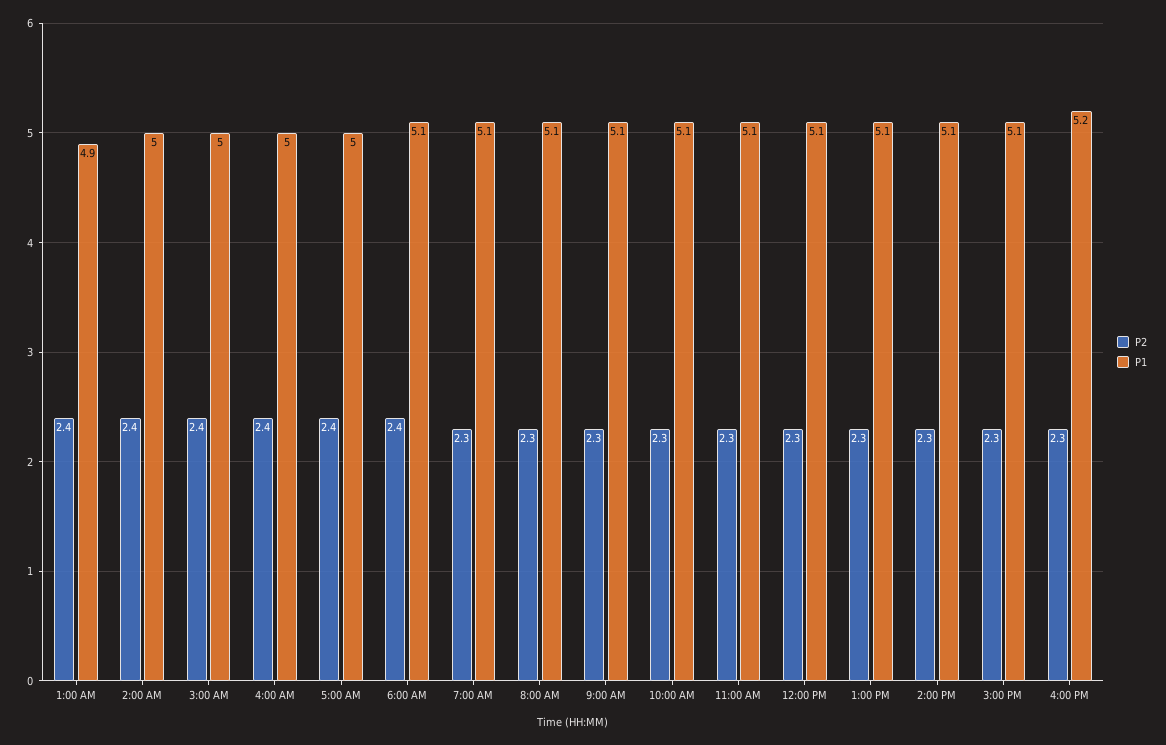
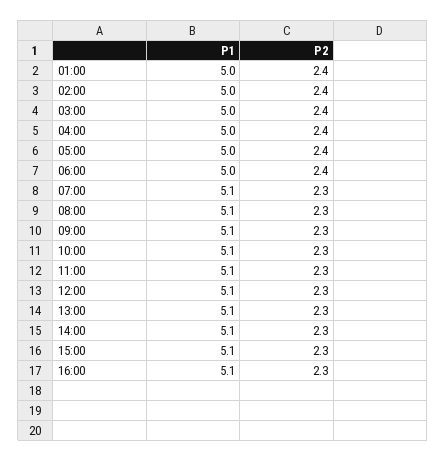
  {
    "P2": {
      "1:00 AM": 2.4,
      "2:00 AM": 2.4,
      "3:00 AM": 2.4,
      "4:00 AM": 2.4,
      "5:00 AM": 2.4,
      "6:00 AM": 2.4,
      "7:00 AM": 2.3,
      "8:00 AM": 2.3,
      "9:00 AM": 2.3,
      "10:00 AM": 2.3,
      "11:00 AM": 2.3,
      "12:00 PM": 2.3,
      "1:00 PM": 2.3,
      "2:00 PM": 2.3,
      "3:00 PM": 2.3,
      "4:00 PM": 2.3
    },
    "P1": {
-     "1:00 AM": 4.9,
+     "1:00 AM": 5,
      "2:00 AM": 5,
      "3:00 AM": 5,
      "4:00 AM": 5,
      "5:00 AM": 5,
-     "6:00 AM": 5.1,
+     "6:00 AM": 5,
      "7:00 AM": 5.1,
      "8:00 AM": 5.1,
      "9:00 AM": 5.1,
      "10:00 AM": 5.1,
      "11:00 AM": 5.1,
      "12:00 PM": 5.1,
      "1:00 PM": 5.1,
      "2:00 PM": 5.1,
      "3:00 PM": 5.1,
-     "4:00 PM": 5.2
+     "4:00 PM": 5.1
    }
  }

